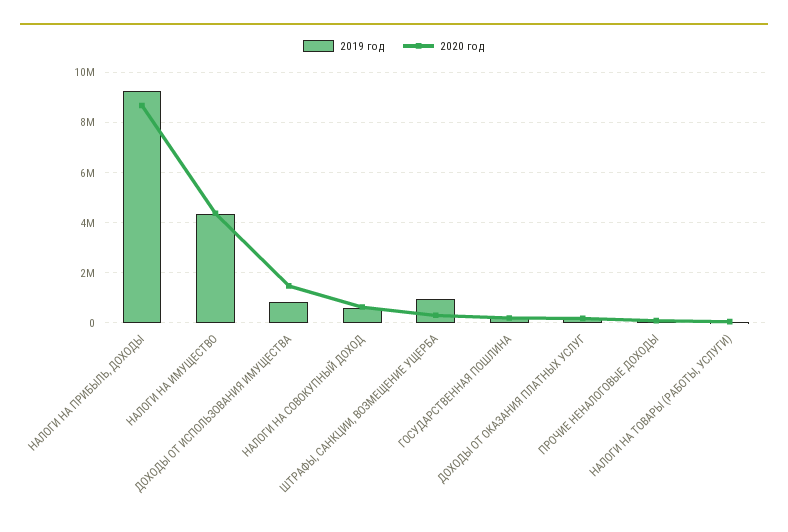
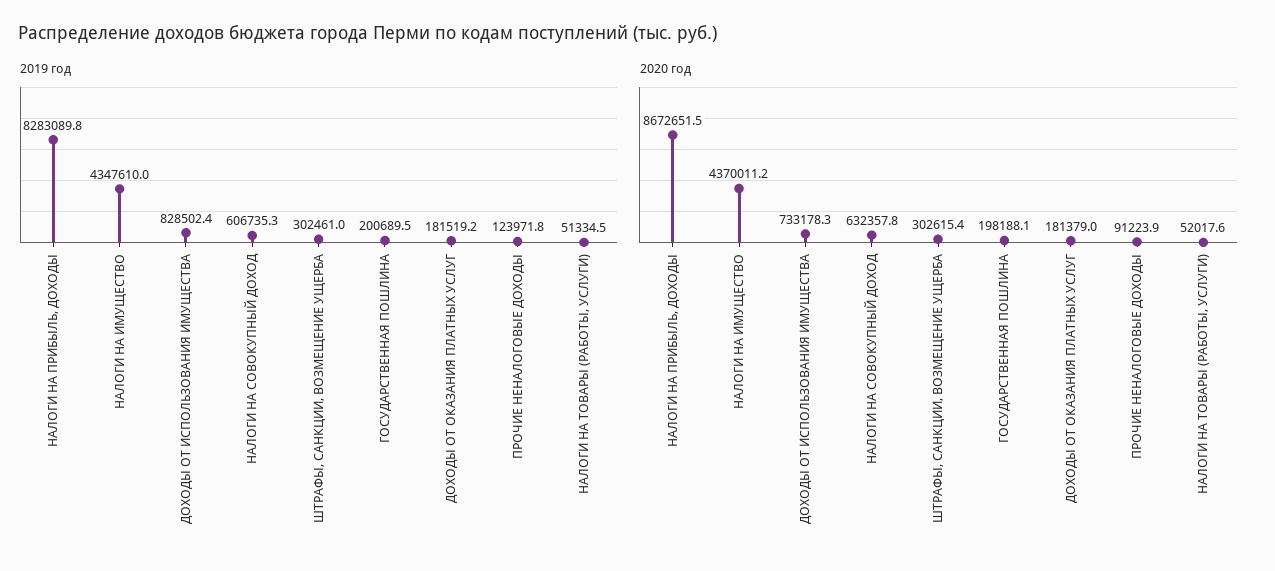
  {
    "2019 год": {
-     "НАЛОГИ НА ПРИБЫЛЬ, ДОХОДЫ": 9250000,
+     "НАЛОГИ НА ПРИБЫЛЬ, ДОХОДЫ": 8283089.8,
      "НАЛОГИ НА ИМУЩЕСТВО": 4347610,
      "ДОХОДЫ ОТ ИСПОЛЬЗОВАНИЯ ИМУЩЕСТВА": 828502.4,
      "НАЛОГИ НА СОВОКУПНЫЙ ДОХОД": 606735.3,
-     "ШТРАФЫ, САНКЦИИ, ВОЗМЕЩЕНИЕ УЩЕРБА": 1000000,
+     "ШТРАФЫ, САНКЦИИ, ВОЗМЕЩЕНИЕ УЩЕРБА": 302461,
      "ГОСУДАРСТВЕННАЯ ПОШЛИНА": 200689.5,
      "ДОХОДЫ ОТ ОКАЗАНИЯ ПЛАТНЫХ УСЛУГ": 181519.2,
      "ПРОЧИЕ НЕНАЛОГОВЫЕ ДОХОДЫ": 123971.8,
      "НАЛОГИ НА ТОВАРЫ (РАБОТЫ, УСЛУГИ)": 51334.5
    },
    "2020 год": {
      "НАЛОГИ НА ПРИБЫЛЬ, ДОХОДЫ": 8672651.5,
      "НАЛОГИ НА ИМУЩЕСТВО": 4370011.2,
-     "ДОХОДЫ ОТ ИСПОЛЬЗОВАНИЯ ИМУЩЕСТВА": 1500000,
+     "ДОХОДЫ ОТ ИСПОЛЬЗОВАНИЯ ИМУЩЕСТВА": 733178.3,
      "НАЛОГИ НА СОВОКУПНЫЙ ДОХОД": 632357.8,
      "ШТРАФЫ, САНКЦИИ, ВОЗМЕЩЕНИЕ УЩЕРБА": 302615.4,
      "ГОСУДАРСТВЕННАЯ ПОШЛИНА": 198188.1,
      "ДОХОДЫ ОТ ОКАЗАНИЯ ПЛАТНЫХ УСЛУГ": 181379,
      "ПРОЧИЕ НЕНАЛОГОВЫЕ ДОХОДЫ": 91223.9,
      "НАЛОГИ НА ТОВАРЫ (РАБОТЫ, УСЛУГИ)": 52017.6
    }
  }

